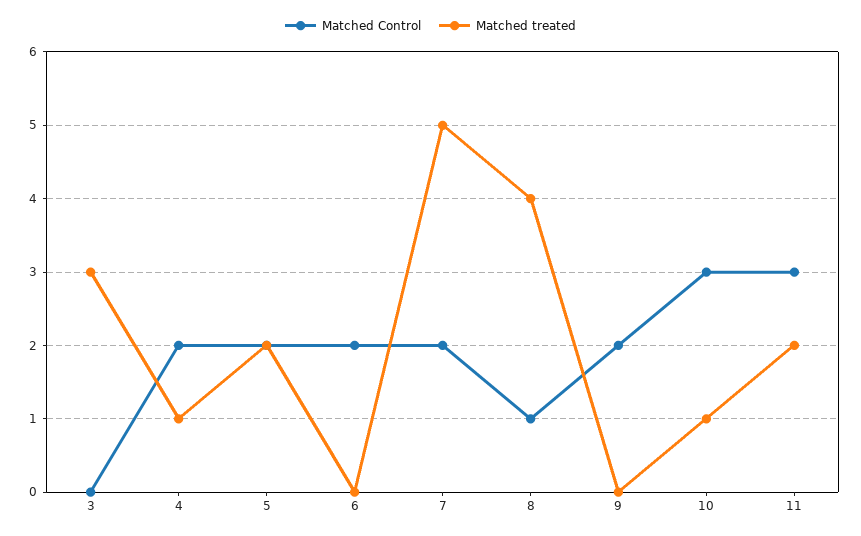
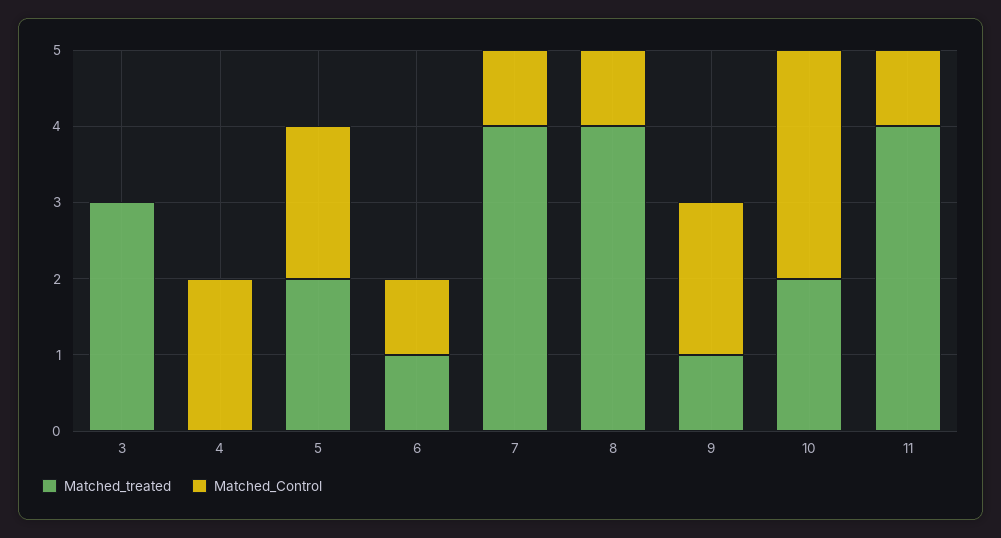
  {
    "Matched Control": {
      "3": 0,
      "4": 2,
      "5": 2,
-     "6": 2,
+     "6": 1,
-     "7": 2,
+     "7": 1,
      "8": 1,
      "9": 2,
      "10": 3,
-     "11": 3
+     "11": 1
    },
    "Matched treated": {
      "3": 3,
-     "4": 1,
+     "4": 0,
      "5": 2,
-     "6": 0,
+     "6": 1,
-     "7": 5,
+     "7": 4,
      "8": 4,
-     "9": 0,
+     "9": 1,
-     "10": 1,
+     "10": 2,
-     "11": 2
+     "11": 4
    }
  }

